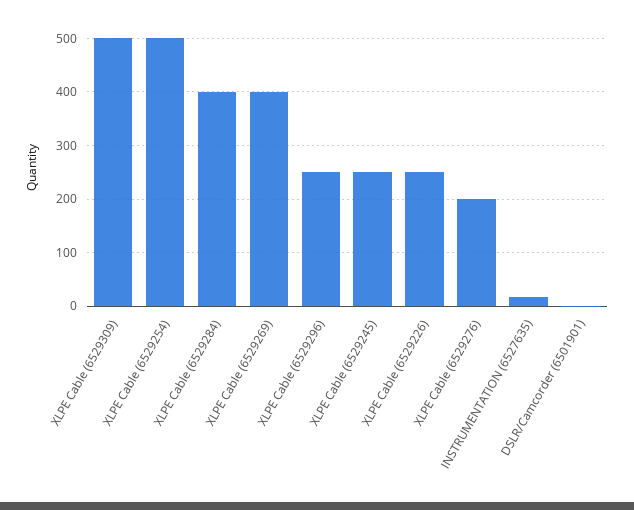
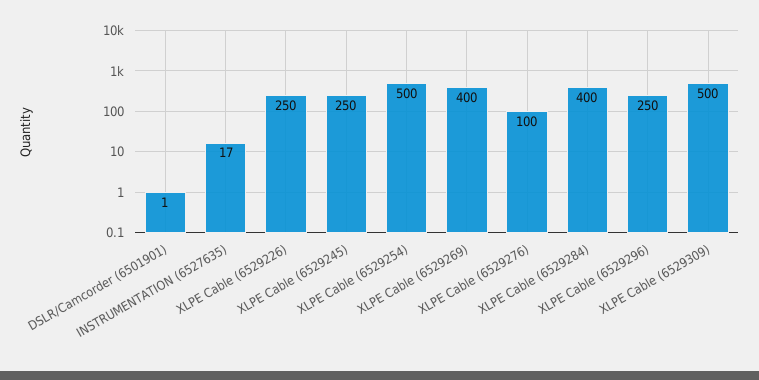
  {
    "XLPE Cable (6529309)": 500,
    "XLPE Cable (6529254)": 500,
    "XLPE Cable (6529284)": 400,
    "XLPE Cable (6529269)": 400,
    "XLPE Cable (6529296)": 250,
    "XLPE Cable (6529245)": 250,
    "XLPE Cable (6529226)": 250,
-   "XLPE Cable (6529276)": 200,
+   "XLPE Cable (6529276)": 100,
    "INSTRUMENTATION (6527635)": 17,
    "DSLR/Camcorder (6501901)": 1
  }

